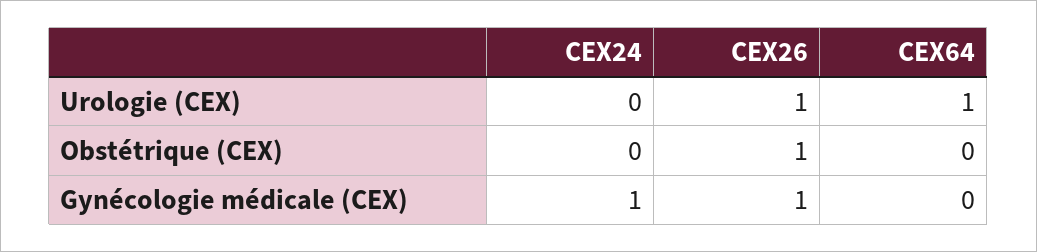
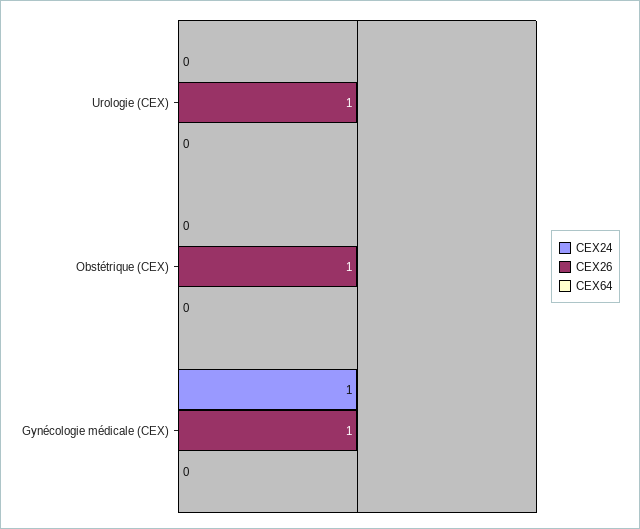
  {
    "CEX24": {
      "Urologie (CEX)": 0,
      "Obstétrique (CEX)": 0,
      "Gynécologie médicale (CEX)": 1
    },
    "CEX26": {
      "Urologie (CEX)": 1,
      "Obstétrique (CEX)": 1,
      "Gynécologie médicale (CEX)": 1
    },
    "CEX64": {
-     "Urologie (CEX)": 1,
+     "Urologie (CEX)": 0,
      "Obstétrique (CEX)": 0,
      "Gynécologie médicale (CEX)": 0
    }
  }

